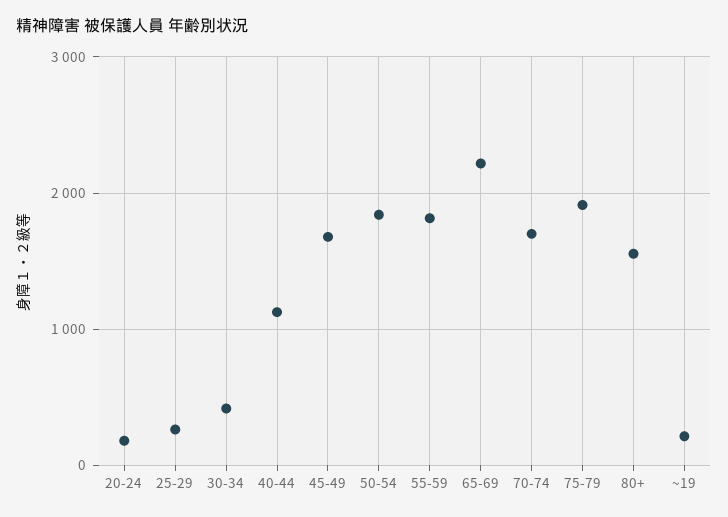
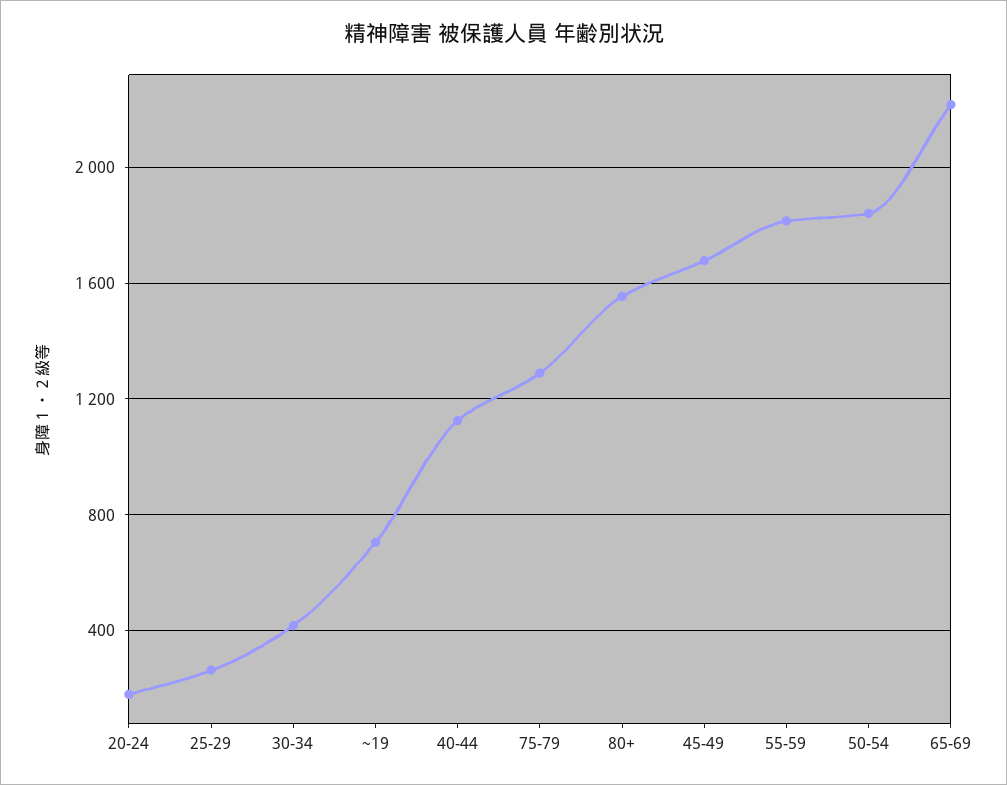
  {
    "20-24": 200,
    "25-29": 250,
    "30-34": 400,
    "40-44": 1150,
    "45-49": 1700,
    "50-54": 1850,
    "55-59": 1800,
    "65-69": 2200,
-   "70-74": 1700,
-   "75-79": 1900,
+   "75-79": 1300,
    "80+": 1550,
-   "~19": 200
+   "~19": 700
  }

